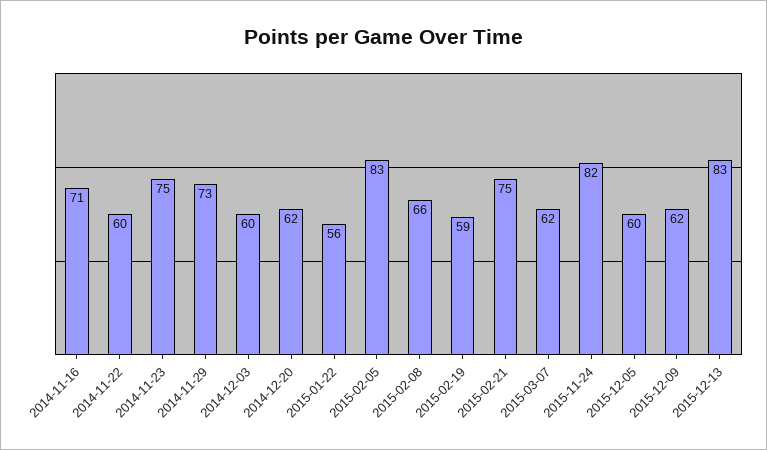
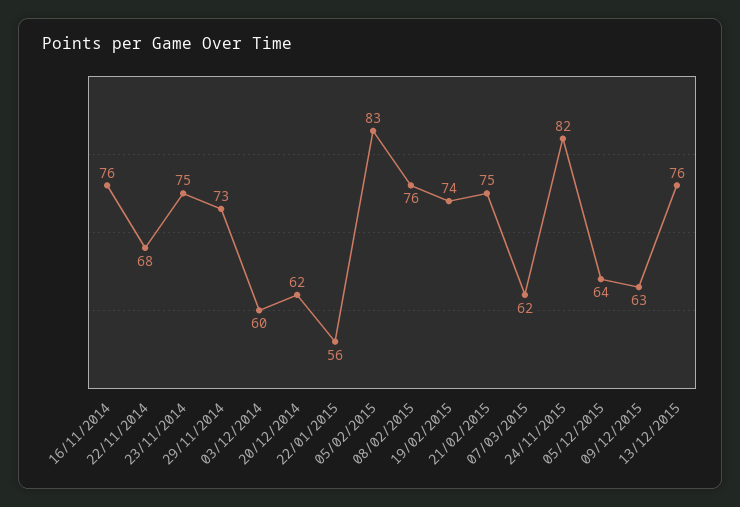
  {
-   "2014-11-16": 71,
+   "2014-11-16": 76,
-   "2014-11-22": 60,
+   "2014-11-22": 68,
    "2014-11-23": 75,
    "2014-11-29": 73,
    "2014-12-03": 60,
    "2014-12-20": 62,
    "2015-01-22": 56,
    "2015-02-05": 83,
-   "2015-02-08": 66,
+   "2015-02-08": 76,
-   "2015-02-19": 59,
+   "2015-02-19": 74,
    "2015-02-21": 75,
    "2015-03-07": 62,
    "2015-11-24": 82,
-   "2015-12-05": 60,
+   "2015-12-05": 64,
-   "2015-12-09": 62,
+   "2015-12-09": 63,
-   "2015-12-13": 83
+   "2015-12-13": 76
  }

